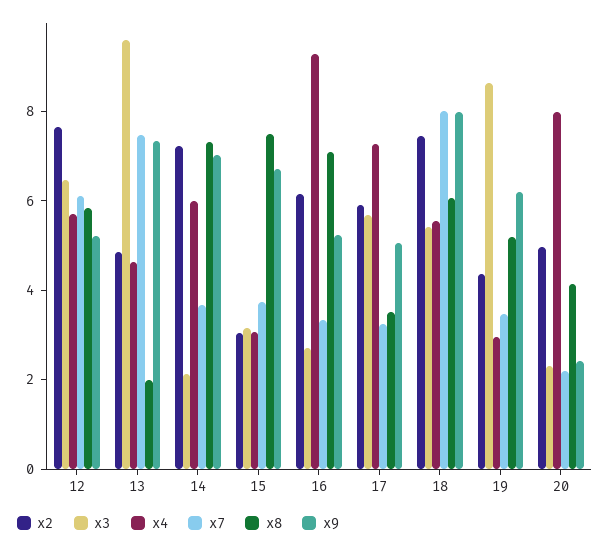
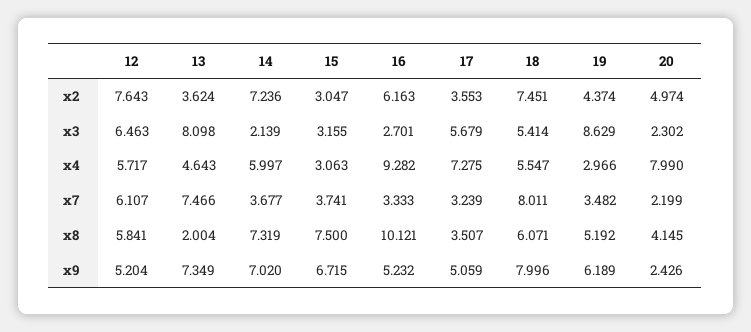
  {
    "x2": {
      "12": 7.643,
-     "13": 5,
+     "13": 3.624,
      "14": 7.236,
      "15": 3.047,
      "16": 6.163,
-     "17": 6,
+     "17": 3.553,
      "18": 7.451,
      "19": 4.374,
      "20": 4.974
    },
    "x3": {
      "12": 6.463,
-     "13": 9.5,
+     "13": 8.098,
      "14": 2.139,
      "15": 3.155,
      "16": 2.701,
      "17": 5.679,
      "18": 5.414,
      "19": 8.629,
      "20": 2.302
    },
    "x4": {
      "12": 5.717,
      "13": 4.643,
      "14": 5.997,
      "15": 3.063,
      "16": 9.282,
      "17": 7.275,
      "18": 5.547,
      "19": 2.966,
      "20": 7.99
    },
    "x7": {
      "12": 6.107,
      "13": 7.466,
      "14": 3.677,
      "15": 3.741,
      "16": 3.333,
      "17": 3.239,
      "18": 8.011,
      "19": 3.482,
      "20": 2.199
    },
    "x8": {
      "12": 5.841,
      "13": 2.004,
      "14": 7.319,
      "15": 7.5,
-     "16": 7,
+     "16": 10.121,
      "17": 3.507,
      "18": 6.071,
      "19": 5.192,
      "20": 4.145
    },
    "x9": {
      "12": 5.204,
      "13": 7.349,
      "14": 7.02,
      "15": 6.715,
      "16": 5.232,
      "17": 5.059,
      "18": 7.996,
      "19": 6.189,
      "20": 2.426
    }
  }

